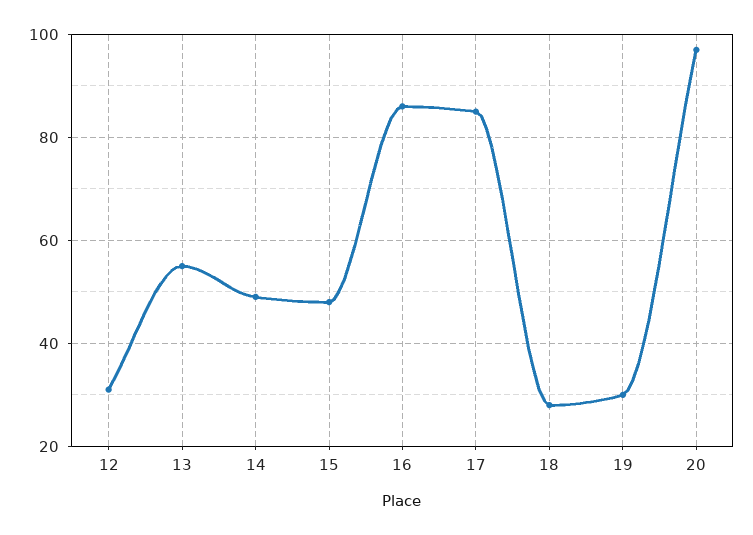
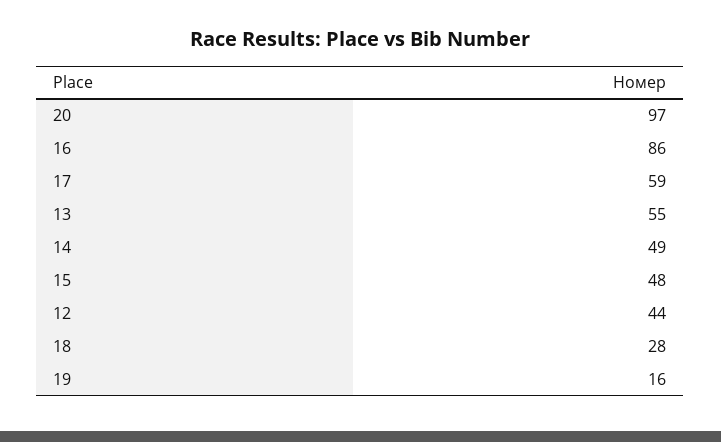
  {
-   "12": 30,
+   "12": 44,
    "13": 55,
    "14": 49,
    "15": 48,
    "16": 86,
-   "17": 85,
+   "17": 59,
    "18": 28,
-   "19": 30,
+   "19": 16,
    "20": 97
  }

